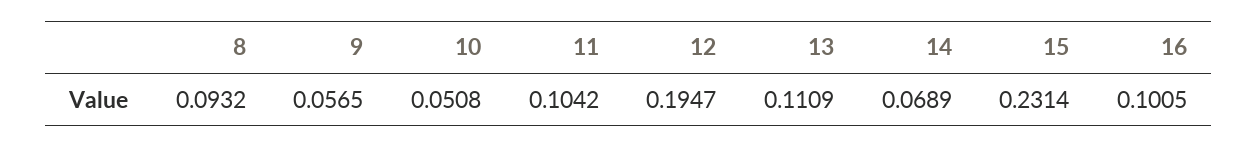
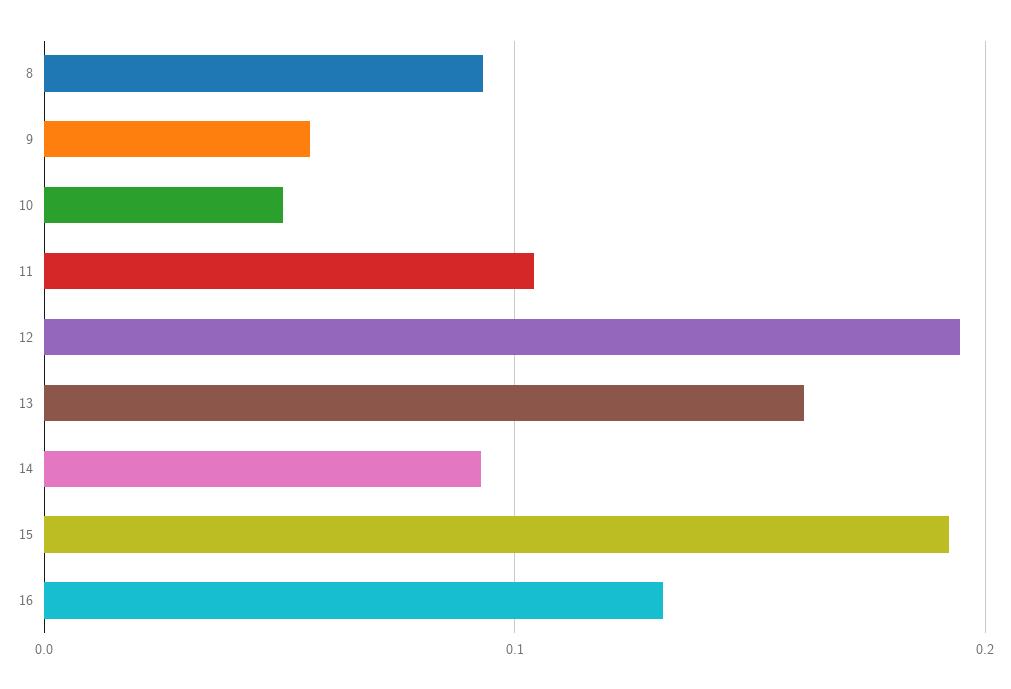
  {
    "8": 0.0932,
    "9": 0.0565,
    "10": 0.0508,
    "11": 0.1042,
    "12": 0.1947,
-   "13": 0.1109,
+   "13": 0.16,
-   "14": 0.0689,
+   "14": 0.09,
-   "15": 0.2314,
+   "15": 0.19,
-   "16": 0.1005
+   "16": 0.13
  }

